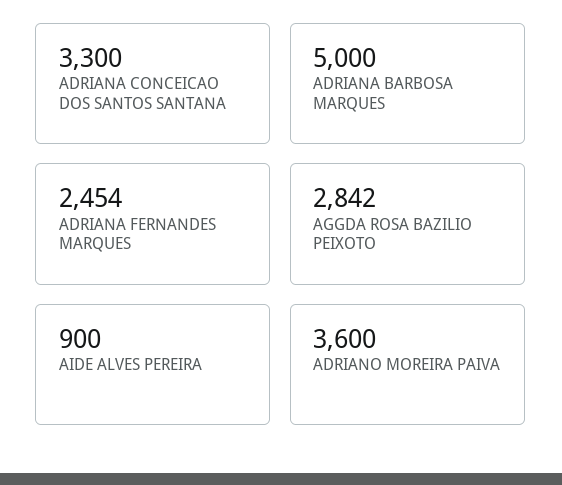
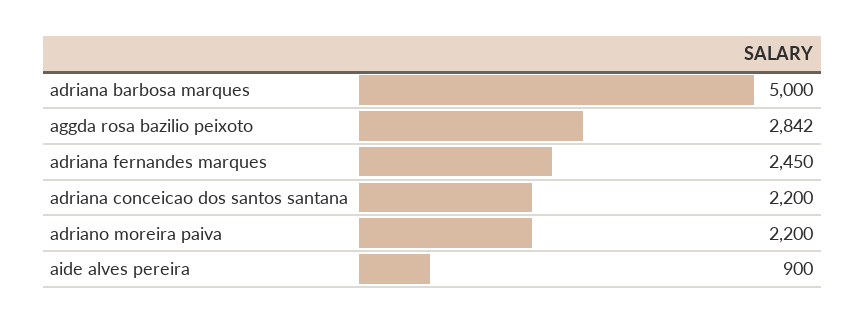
  {
-   "ADRIANA CONCEICAO DOS SANTOS SANTANA": 3300,
+   "ADRIANA CONCEICAO DOS SANTOS SANTANA": 2200,
    "ADRIANA BARBOSA MARQUES": 5000,
-   "ADRIANA FERNANDES MARQUES": 2454,
+   "ADRIANA FERNANDES MARQUES": 2450,
    "AGGDA ROSA BAZILIO PEIXOTO": 2842,
    "AIDE ALVES PEREIRA": 900,
-   "ADRIANO MOREIRA PAIVA": 3600
+   "ADRIANO MOREIRA PAIVA": 2200
  }

